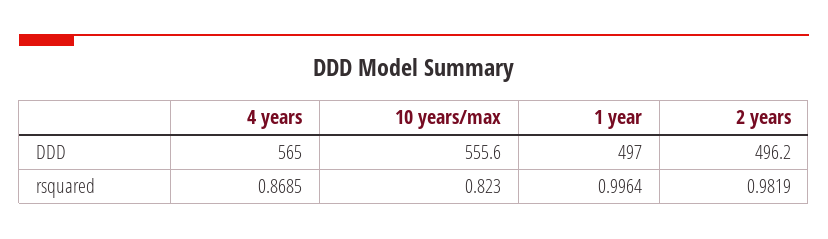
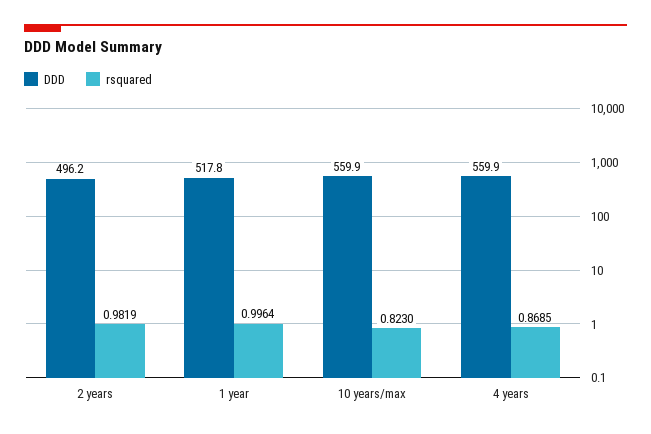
  {
    "DDD": {
-     "4 years": 565,
+     "4 years": 559.9,
-     "10 years/max": 555.6,
+     "10 years/max": 559.9,
-     "1 year": 497,
+     "1 year": 517.8,
      "2 years": 496.2
    },
    "rsquared": {
      "4 years": 0.8685,
      "10 years/max": 0.823,
      "1 year": 0.9964,
      "2 years": 0.9819
    }
  }

